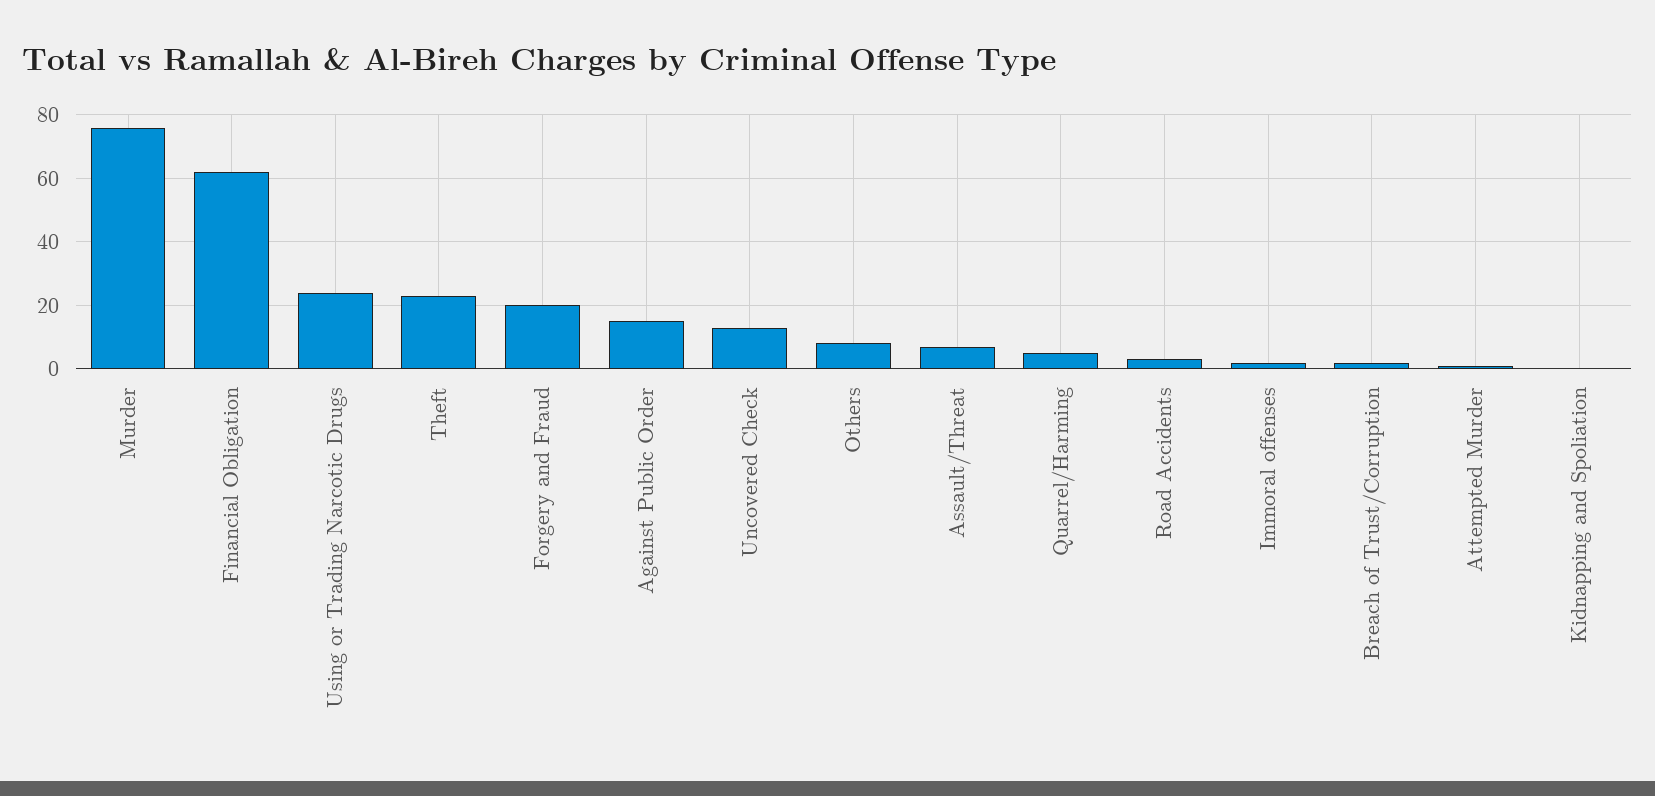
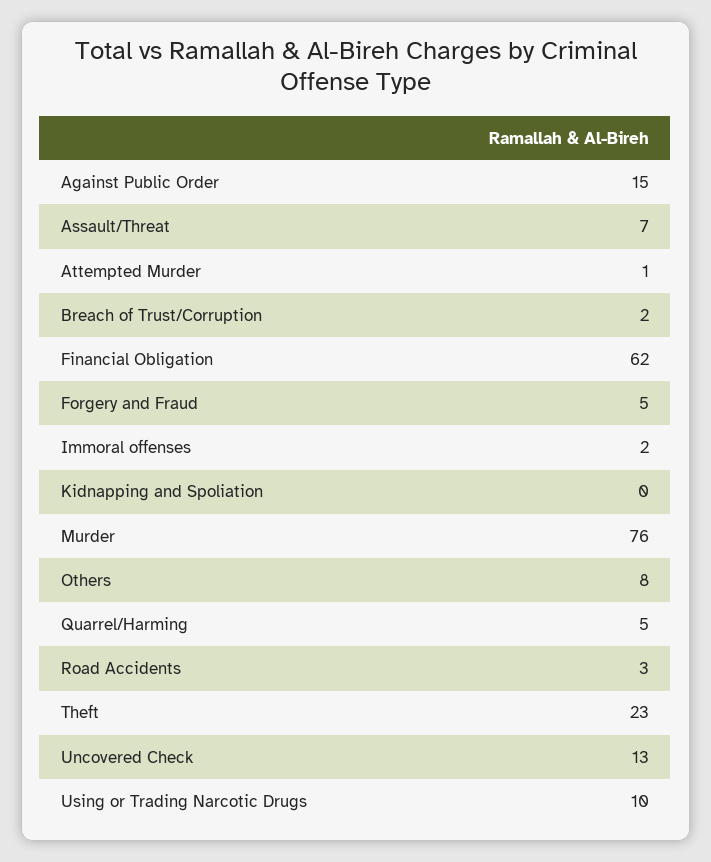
  {
    "Murder": 76,
    "Financial Obligation": 62,
-   "Using or Trading Narcotic Drugs": 25,
+   "Using or Trading Narcotic Drugs": 10,
    "Theft": 23,
-   "Forgery and Fraud": 20,
+   "Forgery and Fraud": 5,
    "Against Public Order": 15,
    "Uncovered Check": 13,
    "Others": 8,
    "Assault/Threat": 7,
    "Quarrel/Harming": 5,
    "Road Accidents": 3,
    "Immoral offenses": 2,
    "Breach of Trust/Corruption": 2,
    "Attempted Murder": 1,
    "Kidnapping and Spoliation": 0
  }

